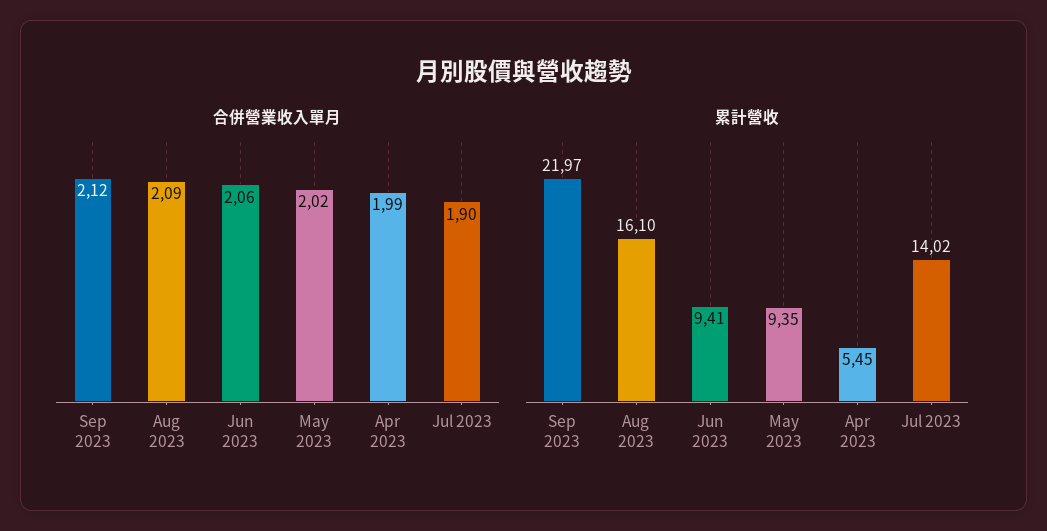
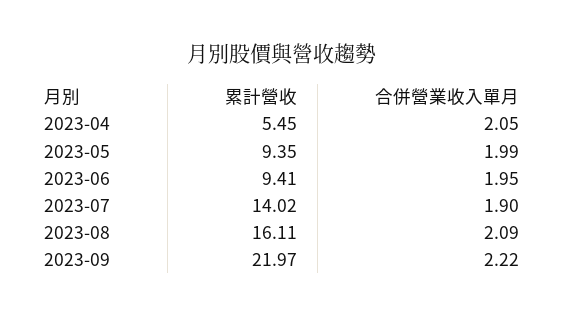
  {
    "合併營業收入單月": {
-     "Sep 2023": 2.12,
+     "Sep 2023": 2.22,
      "Aug 2023": 2.09,
-     "Jun 2023": 2.06,
+     "Jun 2023": 1.95,
-     "May 2023": 2.02,
+     "May 2023": 1.99,
-     "Apr 2023": 1.99,
+     "Apr 2023": 2.05,
      "Jul 2023": 1.9
    },
    "累計營收": {
      "Sep 2023": 21.97,
-     "Aug 2023": 16.1,
+     "Aug 2023": 16.11,
      "Jun 2023": 9.41,
      "May 2023": 9.35,
      "Apr 2023": 5.45,
      "Jul 2023": 14.02
    }
  }

